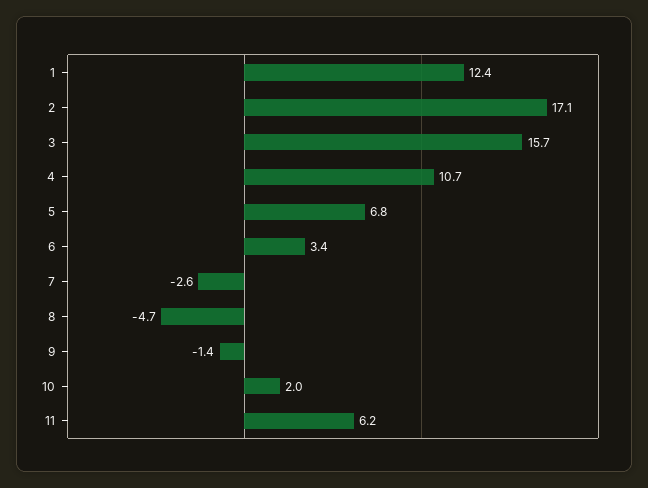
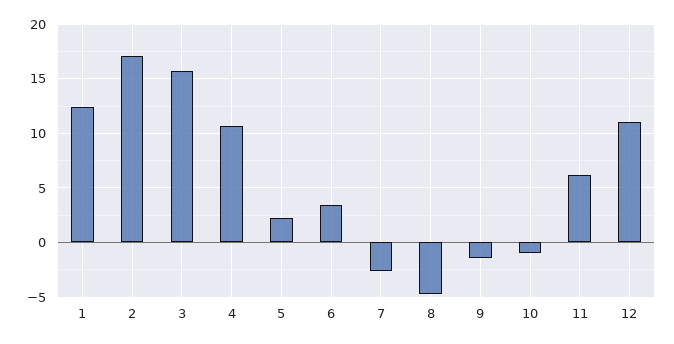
  {
    "1": 12.4,
    "2": 17.1,
    "3": 15.7,
    "4": 10.7,
-   "5": 6.8,
+   "5": 2,
    "6": 3.4,
    "7": -2.6,
    "8": -4.7,
    "9": -1.4,
-   "10": 2,
+   "10": -1,
-   "11": 6.2
+   "11": 6.2,
+   "12": 11
  }

